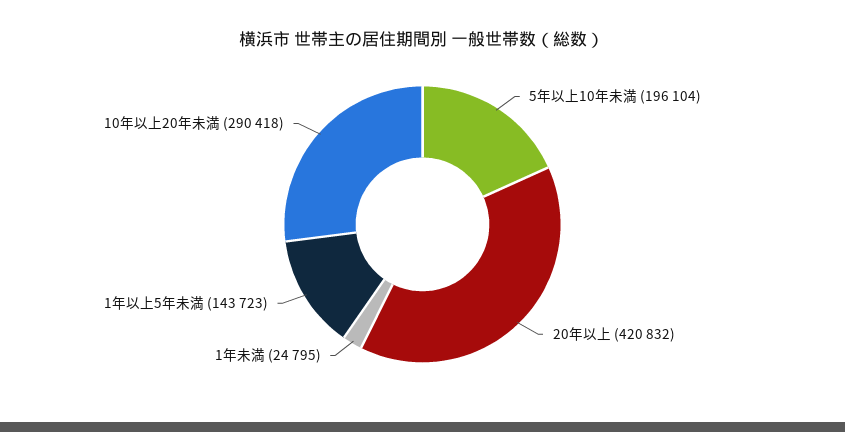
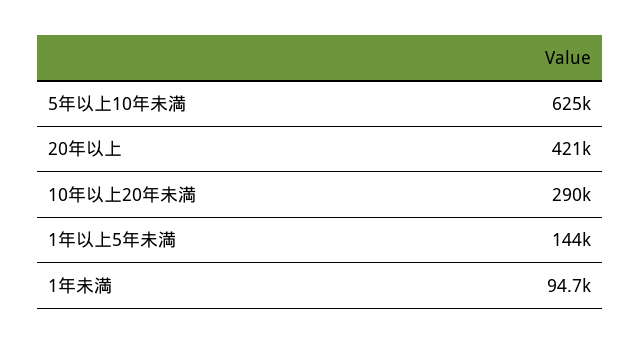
  {
-   "5年以上10年未満": 196104,
+   "5年以上10年未満": 625000,
    "20年以上": 420832,
-   "1年未満": 24795,
+   "1年未満": 94700,
    "1年以上5年未満": 143723,
    "10年以上20年未満": 290418
  }

